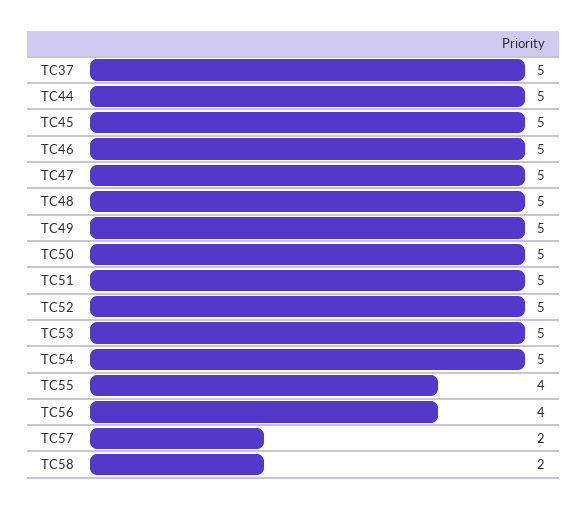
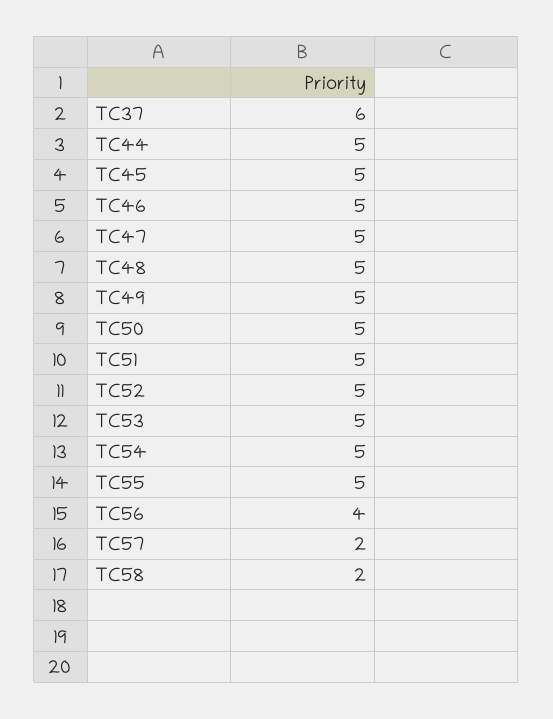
  {
-   "TC37": 5,
+   "TC37": 6,
    "TC44": 5,
    "TC45": 5,
    "TC46": 5,
    "TC47": 5,
    "TC48": 5,
    "TC49": 5,
    "TC50": 5,
    "TC51": 5,
    "TC52": 5,
    "TC53": 5,
    "TC54": 5,
-   "TC55": 4,
+   "TC55": 5,
    "TC56": 4,
    "TC57": 2,
    "TC58": 2
  }

